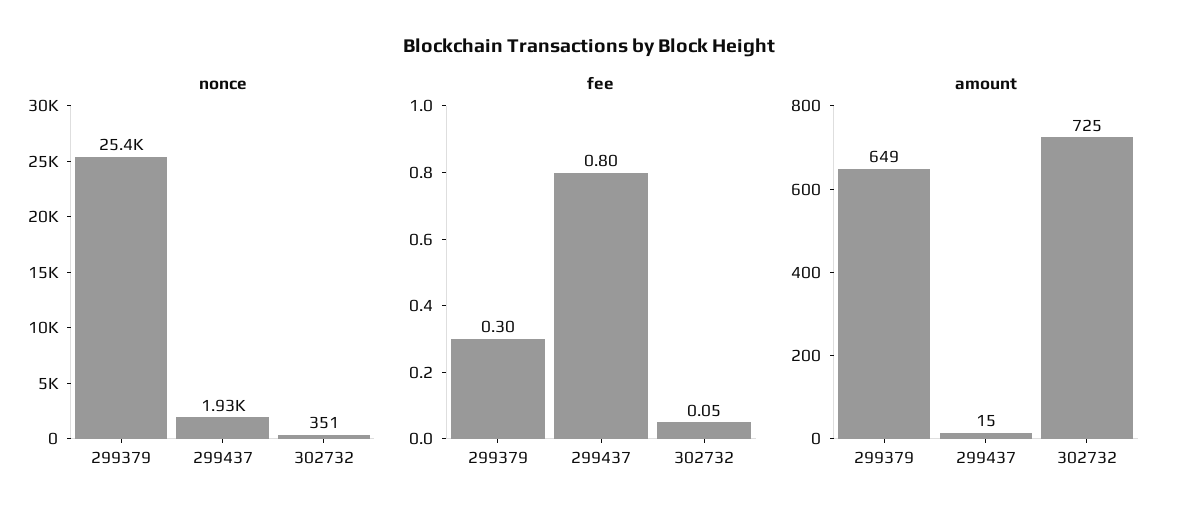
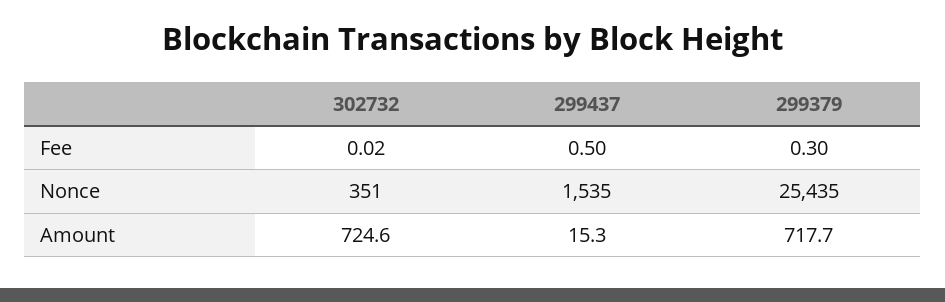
  {
    "nonce": {
      "299379": 25435,
-     "299437": 1930,
+     "299437": 1535,
      "302732": 351
    },
    "fee": {
      "299379": 0.3,
-     "299437": 0.8,
+     "299437": 0.5,
-     "302732": 0.05
+     "302732": 0.02
    },
    "amount": {
-     "299379": 649,
+     "299379": 717.7,
      "299437": 15.3,
      "302732": 724.6
    }
  }

